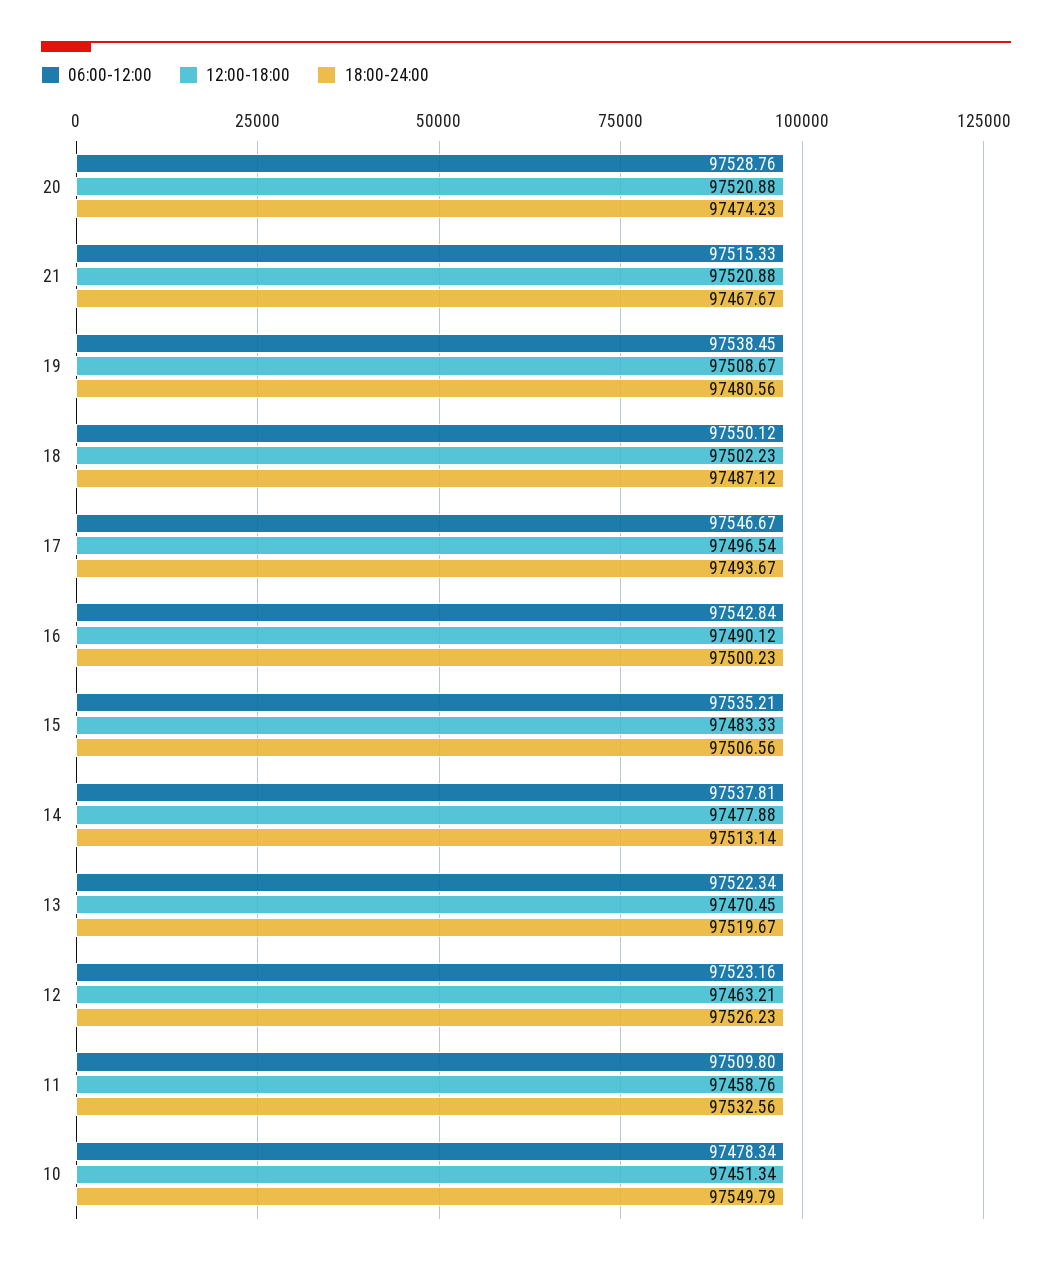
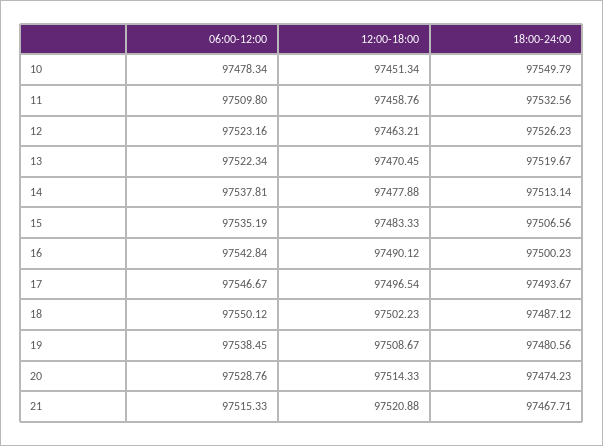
  {
    "06:00-12:00": {
      "20": 97528.76,
      "21": 97515.33,
      "19": 97538.45,
      "18": 97550.12,
      "17": 97546.67,
      "16": 97542.84,
-     "15": 97535.21,
+     "15": 97535.19,
      "14": 97537.81,
      "13": 97522.34,
      "12": 97523.16,
      "11": 97509.8,
      "10": 97478.34
    },
    "12:00-18:00": {
-     "20": 97520.88,
+     "20": 97514.33,
      "21": 97520.88,
      "19": 97508.67,
      "18": 97502.23,
      "17": 97496.54,
      "16": 97490.12,
      "15": 97483.33,
      "14": 97477.88,
      "13": 97470.45,
      "12": 97463.21,
      "11": 97458.76,
      "10": 97451.34
    },
    "18:00-24:00": {
      "20": 97474.23,
-     "21": 97467.67,
+     "21": 97467.71,
      "19": 97480.56,
      "18": 97487.12,
      "17": 97493.67,
      "16": 97500.23,
      "15": 97506.56,
      "14": 97513.14,
      "13": 97519.67,
      "12": 97526.23,
      "11": 97532.56,
      "10": 97549.79
    }
  }

